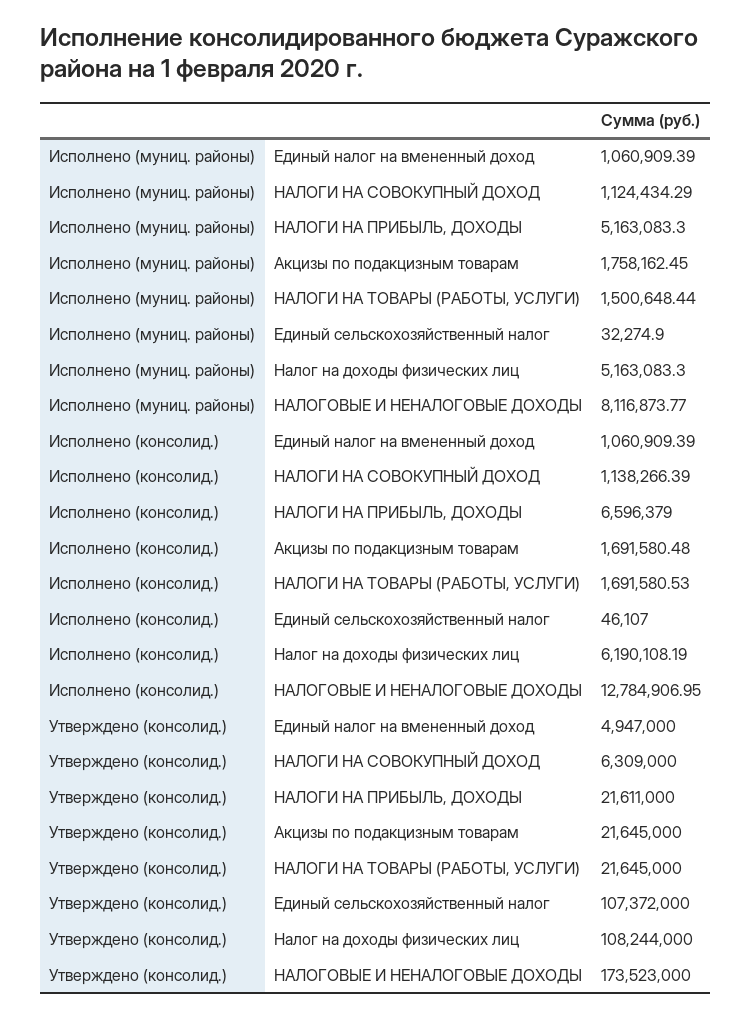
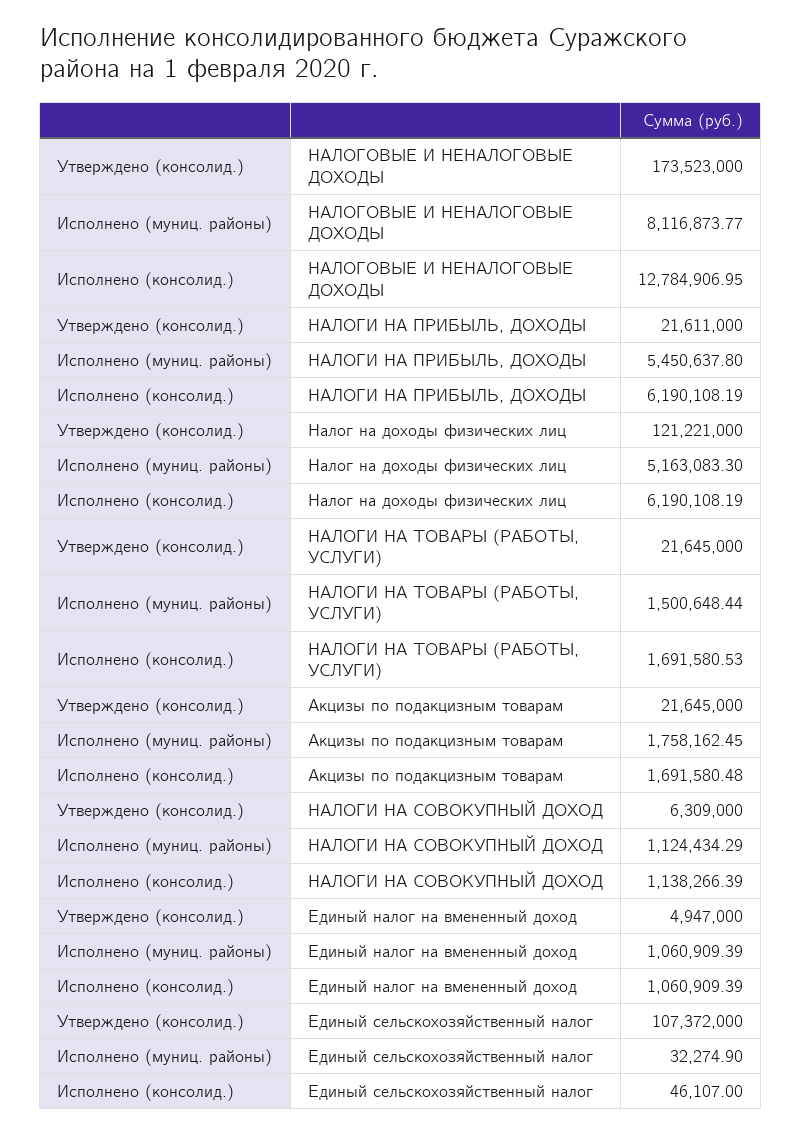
  {
    "Исполнено (муниц. районы)": {
      "Единый налог на вмененный доход": 1060909.39,
      "НАЛОГИ НА СОВОКУПНЫЙ ДОХОД": 1124434.29,
-     "НАЛОГИ НА ПРИБЫЛЬ, ДОХОДЫ": 5163083.3,
+     "НАЛОГИ НА ПРИБЫЛЬ, ДОХОДЫ": 5450637.8,
      "Акцизы по подакцизным товарам": 1758162.45,
      "НАЛОГИ НА ТОВАРЫ (РАБОТЫ, УСЛУГИ)": 1500648.44,
      "Единый сельскохозяйственный налог": 32274.9,
      "Налог на доходы физических лиц": 5163083.3,
      "НАЛОГОВЫЕ И НЕНАЛОГОВЫЕ ДОХОДЫ": 8116873.77
    },
    "Исполнено (консолид.)": {
      "Единый налог на вмененный доход": 1060909.39,
      "НАЛОГИ НА СОВОКУПНЫЙ ДОХОД": 1138266.39,
-     "НАЛОГИ НА ПРИБЫЛЬ, ДОХОДЫ": 6596379,
+     "НАЛОГИ НА ПРИБЫЛЬ, ДОХОДЫ": 6190108.19,
      "Акцизы по подакцизным товарам": 1691580.48,
      "НАЛОГИ НА ТОВАРЫ (РАБОТЫ, УСЛУГИ)": 1691580.53,
      "Единый сельскохозяйственный налог": 46107,
      "Налог на доходы физических лиц": 6190108.19,
      "НАЛОГОВЫЕ И НЕНАЛОГОВЫЕ ДОХОДЫ": 12784906.95
    },
    "Утверждено (консолид.)": {
      "Единый налог на вмененный доход": 4947000,
      "НАЛОГИ НА СОВОКУПНЫЙ ДОХОД": 6309000,
      "НАЛОГИ НА ПРИБЫЛЬ, ДОХОДЫ": 21611000,
      "Акцизы по подакцизным товарам": 21645000,
      "НАЛОГИ НА ТОВАРЫ (РАБОТЫ, УСЛУГИ)": 21645000,
      "Единый сельскохозяйственный налог": 107372000,
-     "Налог на доходы физических лиц": 108244000,
+     "Налог на доходы физических лиц": 121221000,
      "НАЛОГОВЫЕ И НЕНАЛОГОВЫЕ ДОХОДЫ": 173523000
    }
  }

